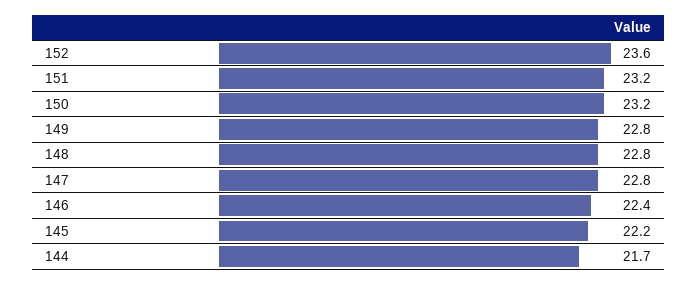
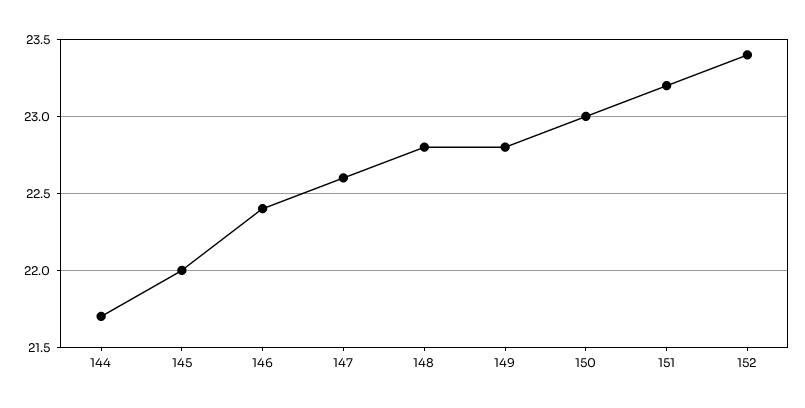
  {
-   "152": 23.6,
+   "152": 23.4,
    "151": 23.2,
-   "150": 23.2,
+   "150": 23,
    "149": 22.8,
    "148": 22.8,
-   "147": 22.8,
+   "147": 22.6,
    "146": 22.4,
-   "145": 22.2,
+   "145": 22,
    "144": 21.7
  }

